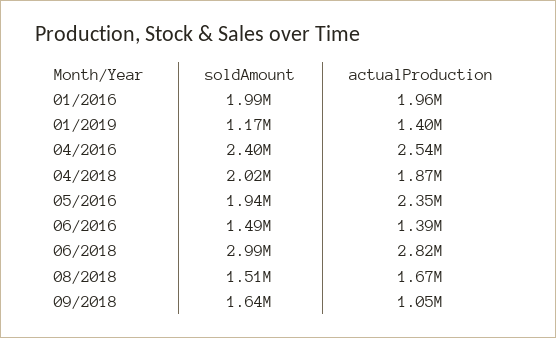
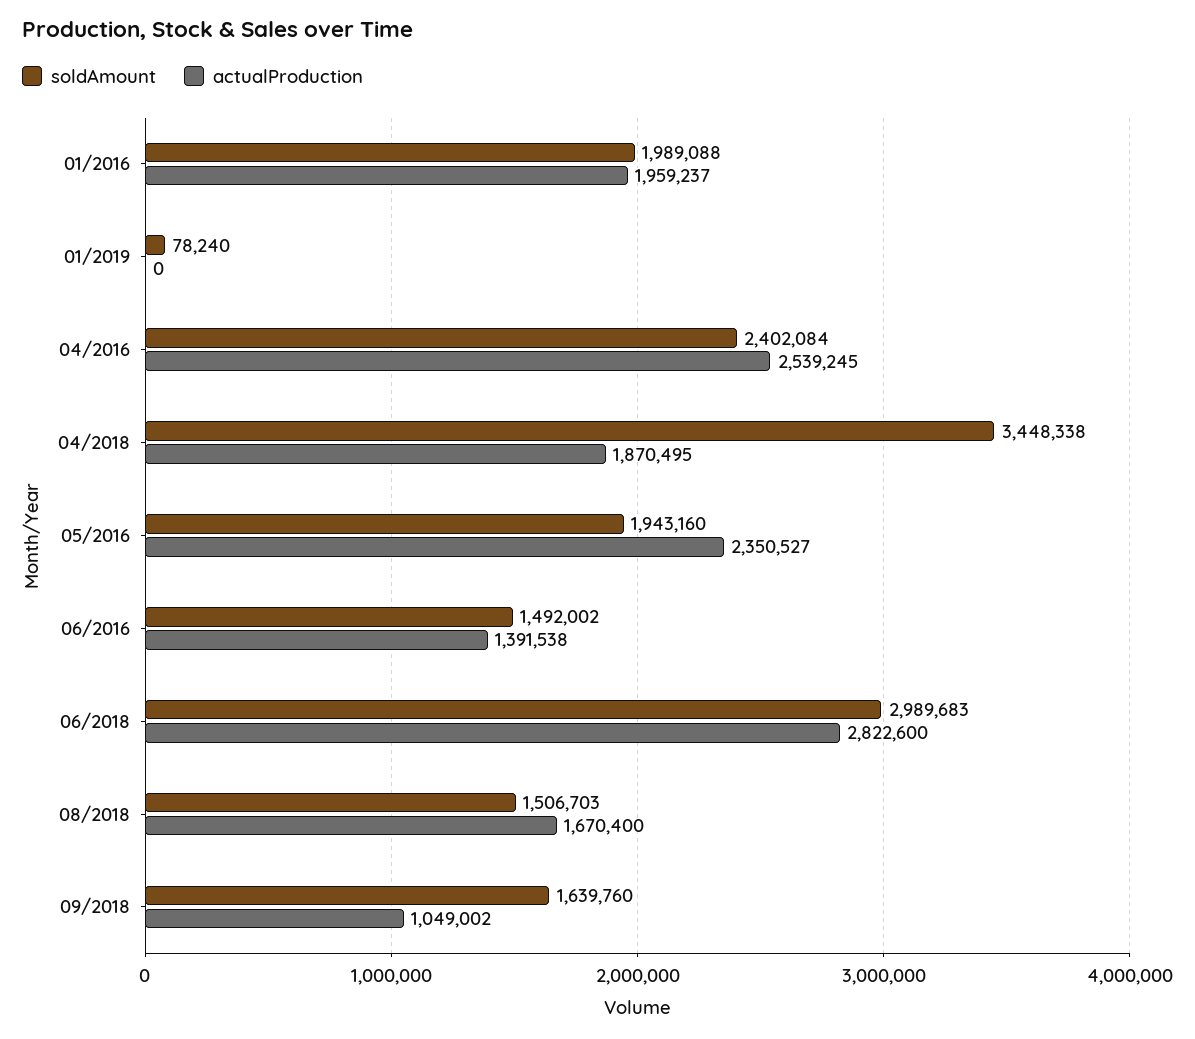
  {
    "soldAmount": {
      "01/2016": 1989088,
-     "01/2019": 1170000,
+     "01/2019": 78240,
      "04/2016": 2402084,
-     "04/2018": 2020000,
+     "04/2018": 3448338,
      "05/2016": 1943160,
      "06/2016": 1492002,
      "06/2018": 2989683,
      "08/2018": 1506703,
      "09/2018": 1639760
    },
    "actualProduction": {
      "01/2016": 1959237,
-     "01/2019": 1400000,
+     "01/2019": 0,
      "04/2016": 2539245,
      "04/2018": 1870495,
      "05/2016": 2350527,
      "06/2016": 1391538,
      "06/2018": 2822600,
      "08/2018": 1670400,
      "09/2018": 1049002
    }
  }

